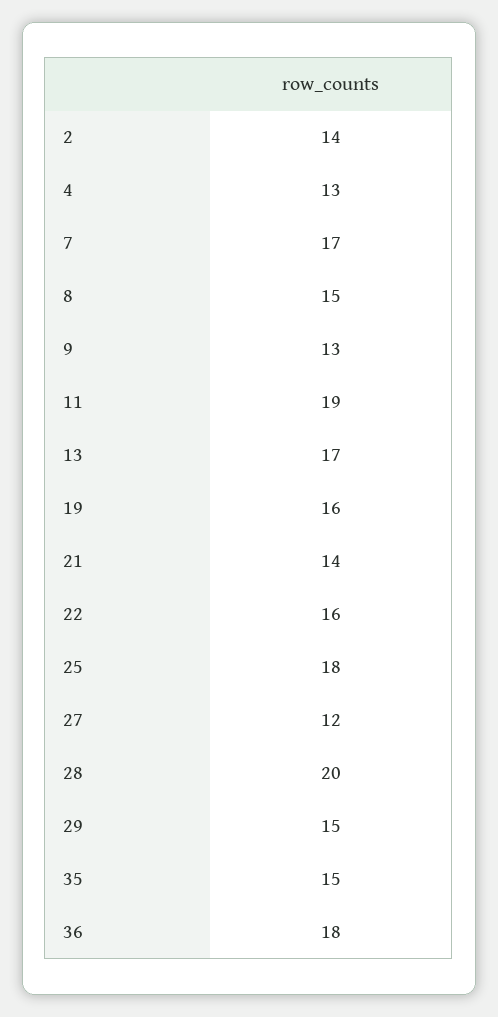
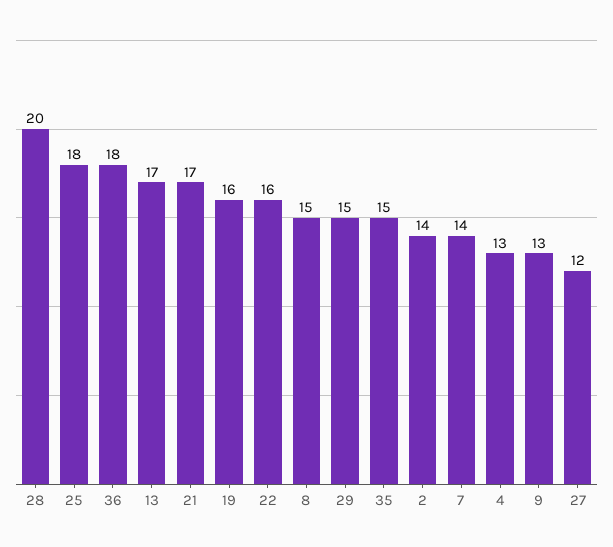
  {
    "2": 14,
    "4": 13,
-   "7": 17,
+   "7": 14,
    "8": 15,
    "9": 13,
-   "11": 19,
    "13": 17,
    "19": 16,
-   "21": 14,
+   "21": 17,
    "22": 16,
    "25": 18,
    "27": 12,
    "28": 20,
    "29": 15,
    "35": 15,
    "36": 18
  }

